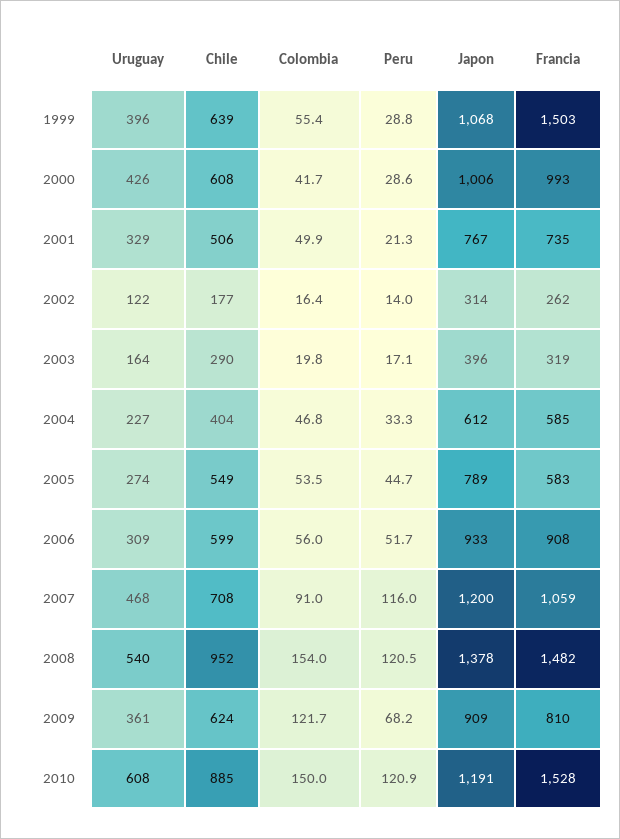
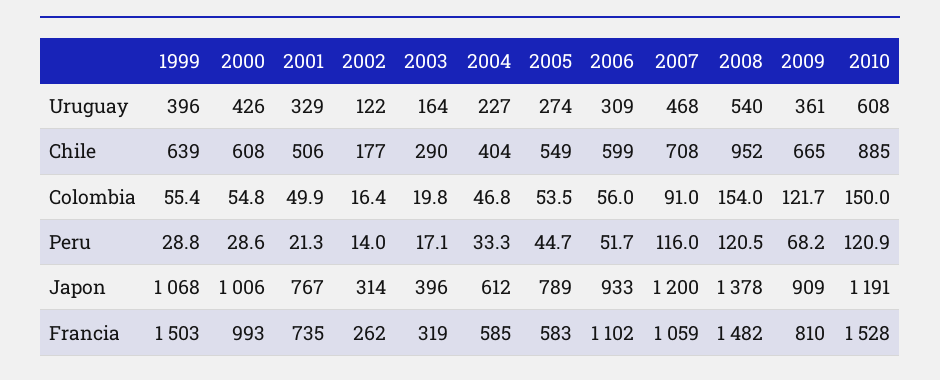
  {
    "Uruguay": {
      "1999": 396,
      "2000": 426,
      "2001": 329,
      "2002": 122,
      "2003": 164,
      "2004": 227,
      "2005": 274,
      "2006": 309,
      "2007": 468,
      "2008": 540,
      "2009": 361,
      "2010": 608
    },
    "Chile": {
      "1999": 639,
      "2000": 608,
      "2001": 506,
      "2002": 177,
      "2003": 290,
      "2004": 404,
      "2005": 549,
      "2006": 599,
      "2007": 708,
      "2008": 952,
-     "2009": 624,
+     "2009": 665,
      "2010": 885
    },
    "Colombia": {
      "1999": 55.4,
-     "2000": 41.7,
+     "2000": 54.8,
      "2001": 49.9,
      "2002": 16.4,
      "2003": 19.8,
      "2004": 46.8,
      "2005": 53.5,
      "2006": 56,
      "2007": 91,
      "2008": 154,
      "2009": 121.7,
      "2010": 150
    },
    "Peru": {
      "1999": 28.8,
      "2000": 28.6,
      "2001": 21.3,
      "2002": 14,
      "2003": 17.1,
      "2004": 33.3,
      "2005": 44.7,
      "2006": 51.7,
      "2007": 116,
      "2008": 120.5,
      "2009": 68.2,
      "2010": 120.9
    },
    "Japon": {
      "1999": 1068,
      "2000": 1006,
      "2001": 767,
      "2002": 314,
      "2003": 396,
      "2004": 612,
      "2005": 789,
      "2006": 933,
      "2007": 1200,
      "2008": 1378,
      "2009": 909,
      "2010": 1191
    },
    "Francia": {
      "1999": 1503,
      "2000": 993,
      "2001": 735,
      "2002": 262,
      "2003": 319,
      "2004": 585,
      "2005": 583,
-     "2006": 908,
+     "2006": 1102,
      "2007": 1059,
      "2008": 1482,
      "2009": 810,
      "2010": 1528
    }
  }

